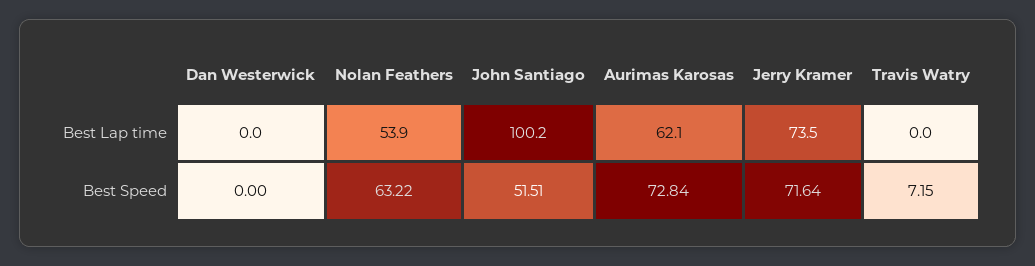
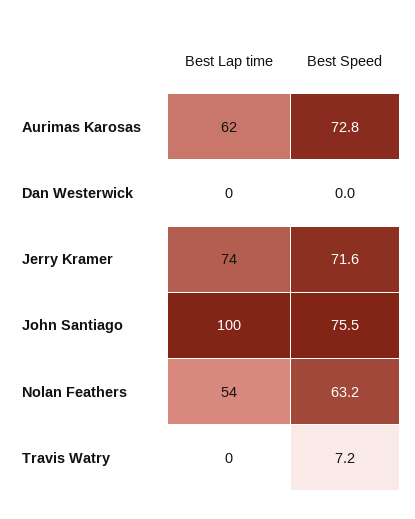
  {
    "Dan Westerwick": {
      "Best Lap time": 0,
      "Best Speed": 0
    },
    "Nolan Feathers": {
      "Best Lap time": 53.9,
      "Best Speed": 63.22
    },
    "John Santiago": {
      "Best Lap time": 100.2,
-     "Best Speed": 51.51
+     "Best Speed": 75.5
    },
    "Aurimas Karosas": {
      "Best Lap time": 62.1,
      "Best Speed": 72.84
    },
    "Jerry Kramer": {
      "Best Lap time": 73.5,
      "Best Speed": 71.64
    },
    "Travis Watry": {
      "Best Lap time": 0,
      "Best Speed": 7.15
    }
  }

